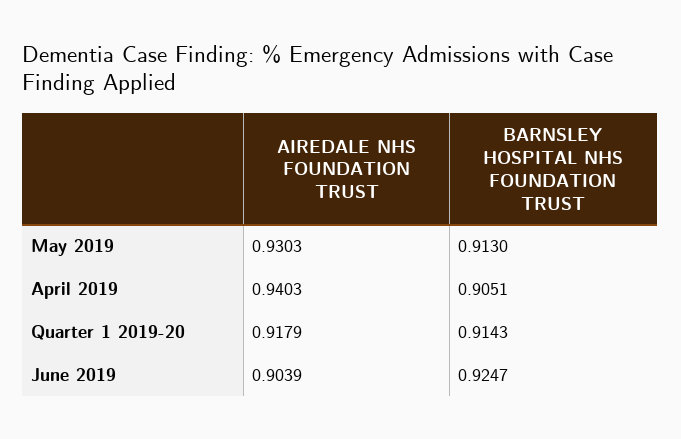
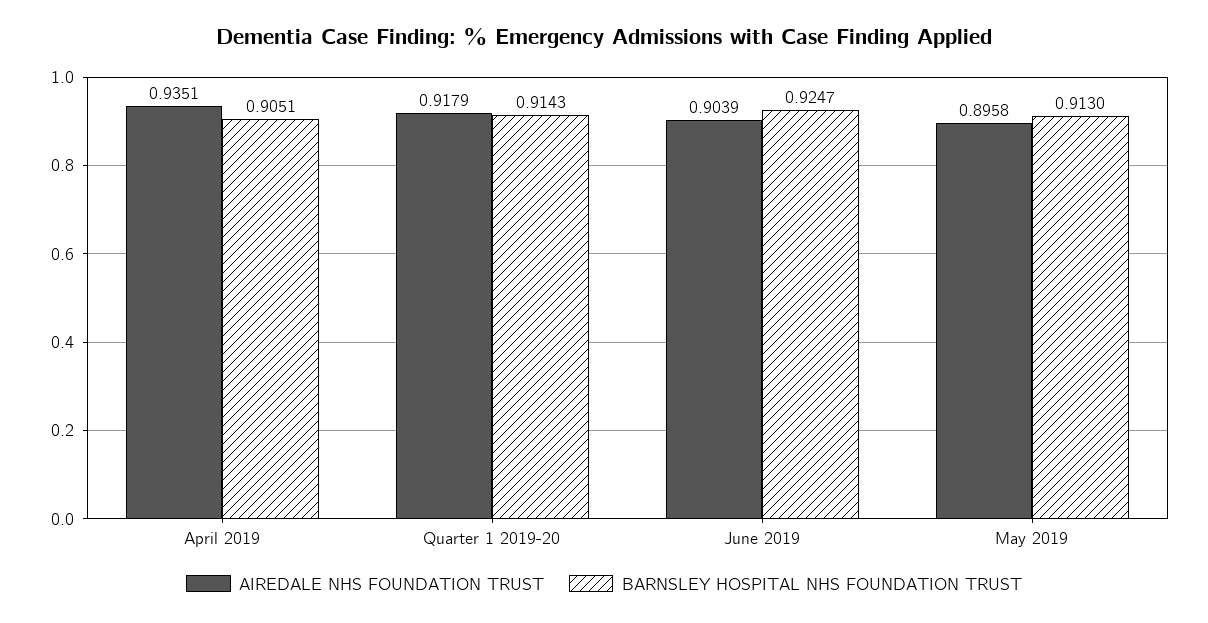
  {
    "AIREDALE NHS FOUNDATION TRUST": {
-     "May 2019": 0.9303,
+     "May 2019": 0.8958,
-     "April 2019": 0.9403,
+     "April 2019": 0.9351,
      "Quarter 1 2019-20": 0.9179,
      "June 2019": 0.9039
    },
    "BARNSLEY HOSPITAL NHS FOUNDATION TRUST": {
      "May 2019": 0.913,
      "April 2019": 0.9051,
      "Quarter 1 2019-20": 0.9143,
      "June 2019": 0.9247
    }
  }

